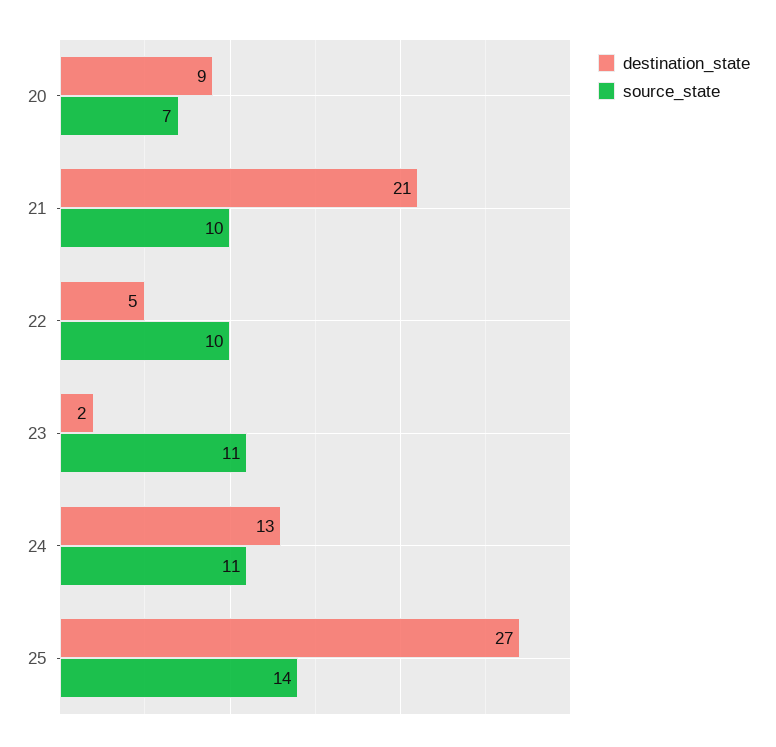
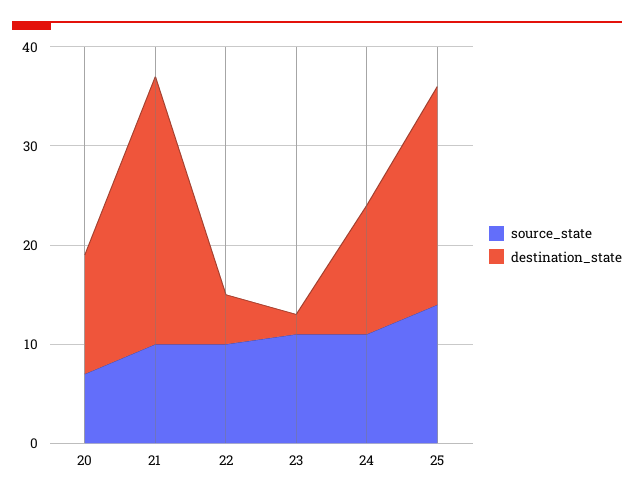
  {
    "destination_state": {
-     "20": 9,
+     "20": 12,
-     "21": 21,
+     "21": 27,
      "22": 5,
      "23": 2,
      "24": 13,
-     "25": 27
+     "25": 22
    },
    "source_state": {
      "20": 7,
      "21": 10,
      "22": 10,
      "23": 11,
      "24": 11,
      "25": 14
    }
  }

